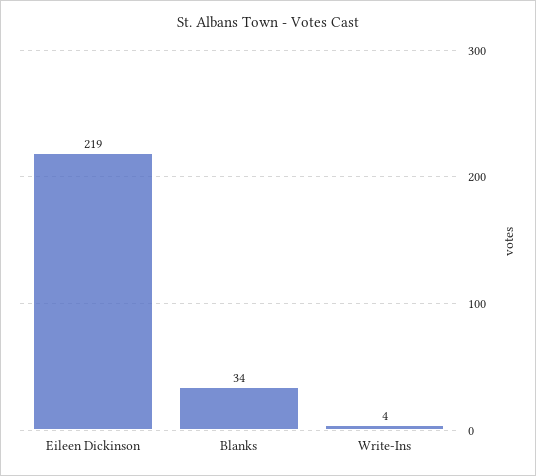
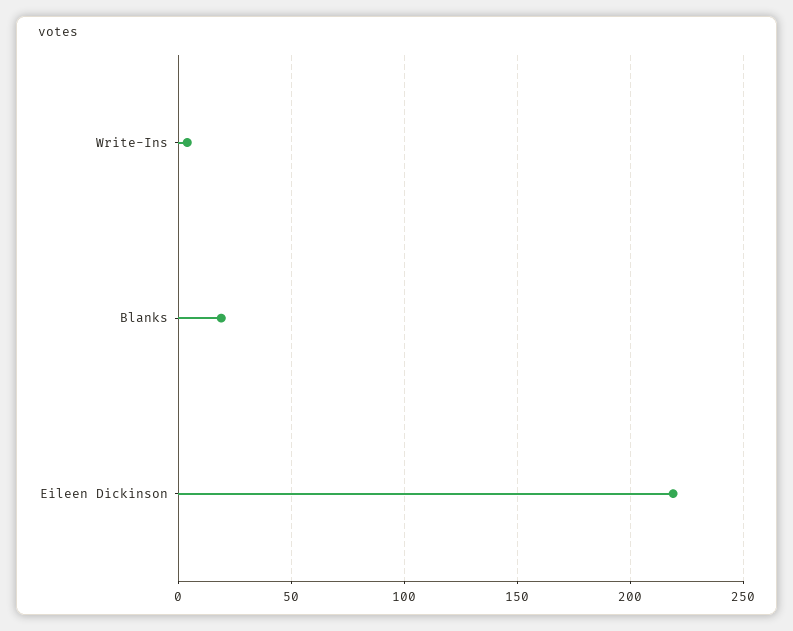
  {
    "Eileen Dickinson": 219,
-   "Blanks": 34,
+   "Blanks": 20,
    "Write-Ins": 4
  }

